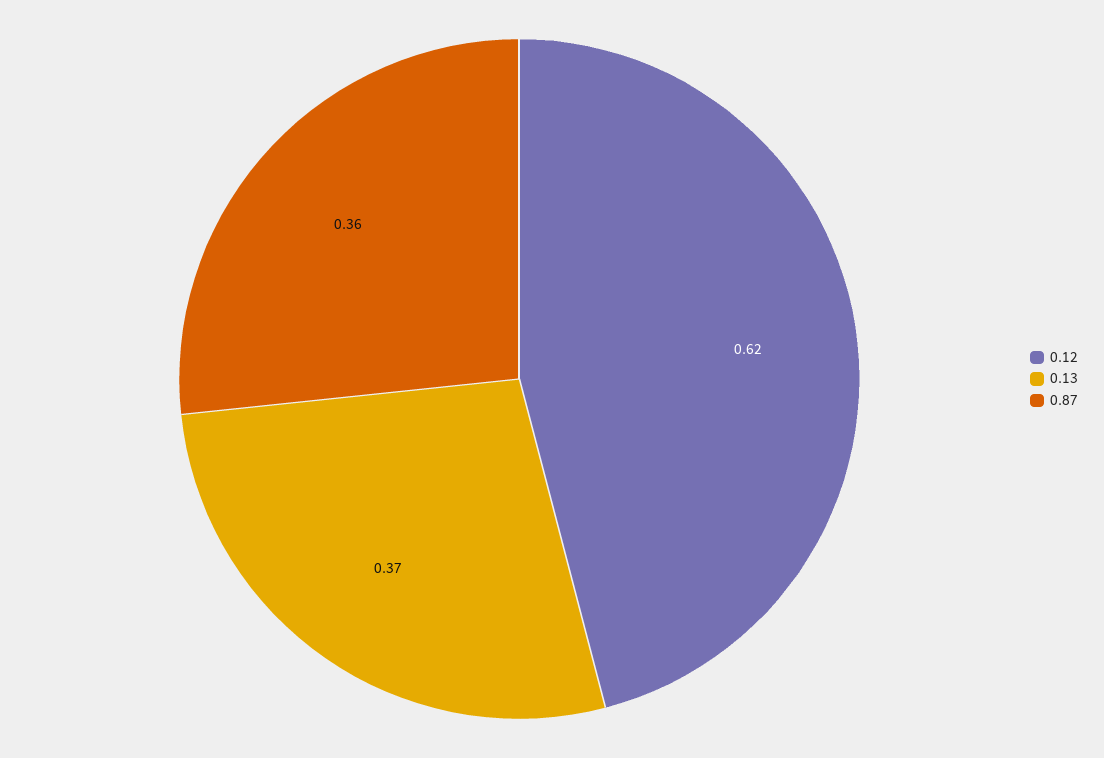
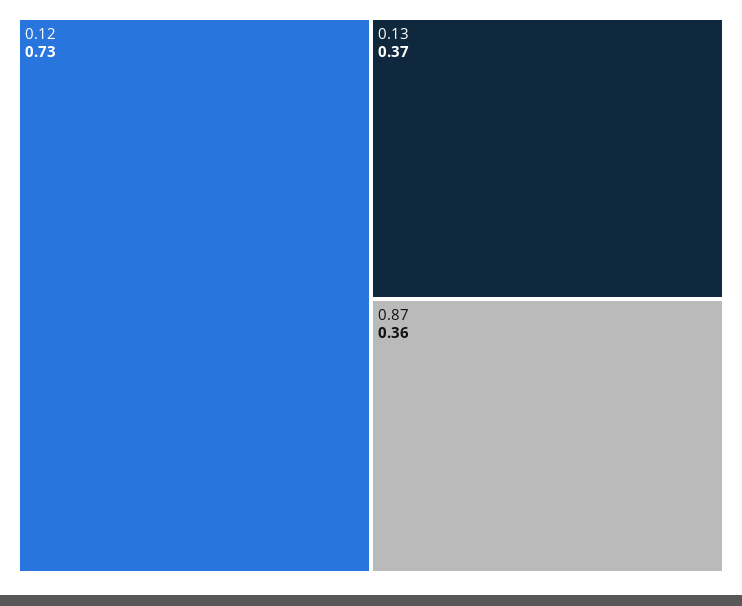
  {
-   "0.12": 0.62,
+   "0.12": 0.73,
    "0.13": 0.37,
    "0.87": 0.36
  }

